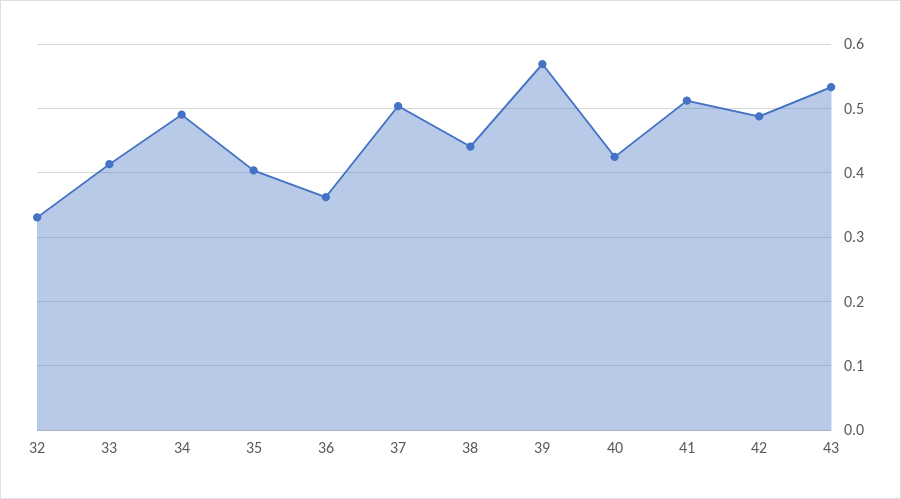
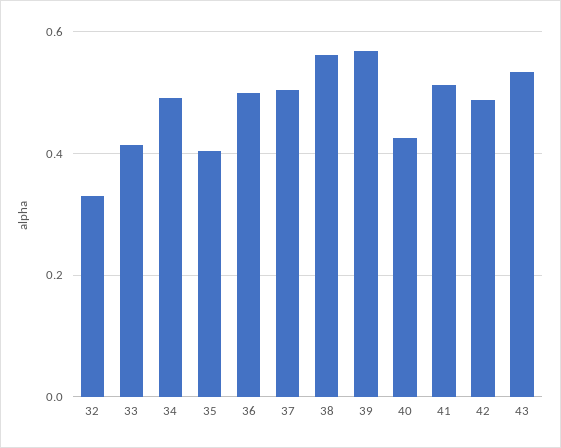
  {
    "32": 0.33,
    "33": 0.41,
    "34": 0.49,
    "35": 0.4,
-   "36": 0.36,
+   "36": 0.5,
    "37": 0.5,
-   "38": 0.44,
+   "38": 0.56,
    "39": 0.57,
    "40": 0.42,
    "41": 0.51,
    "42": 0.49,
    "43": 0.53
  }

